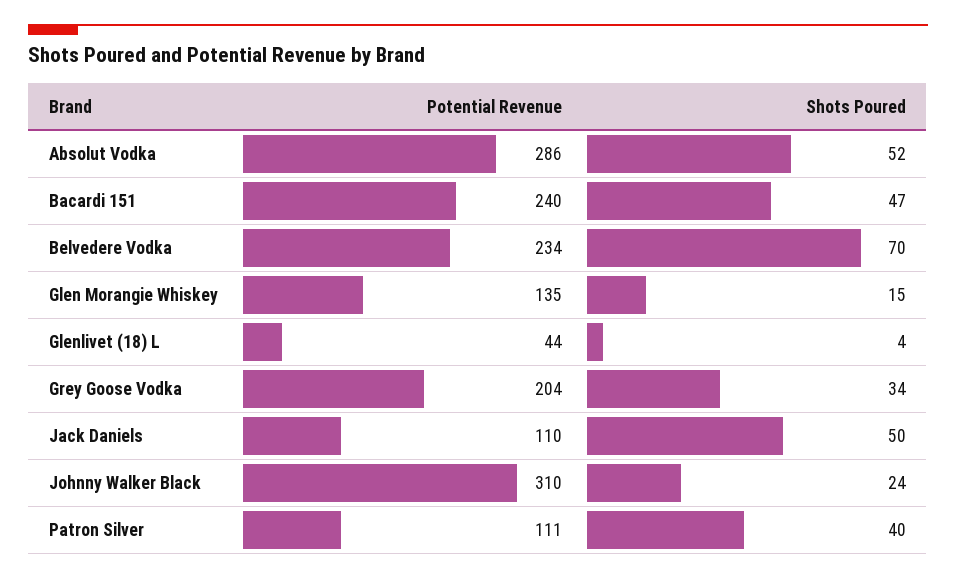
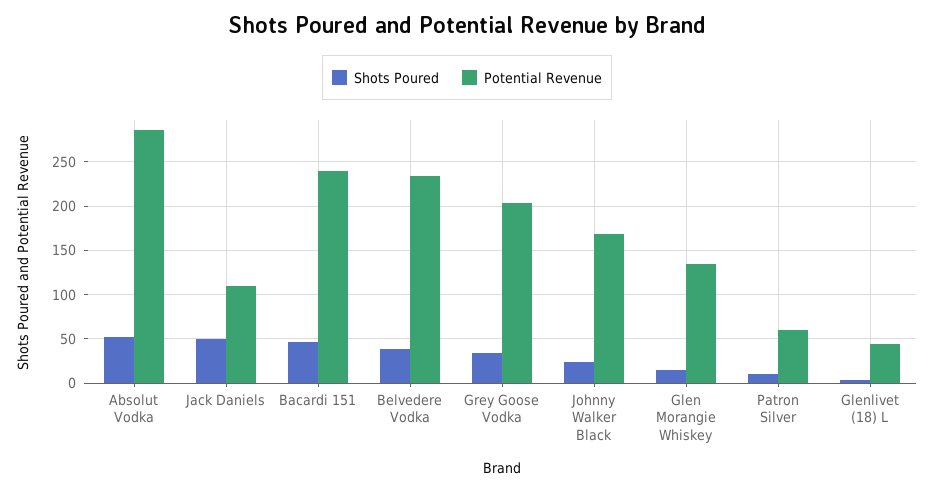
  {
    "Potential Revenue": {
      "Absolut Vodka": 286,
      "Bacardi 151": 240,
      "Belvedere Vodka": 234,
      "Glen Morangie Whiskey": 135,
      "Glenlivet (18) L": 44,
      "Grey Goose Vodka": 204,
      "Jack Daniels": 110,
-     "Johnny Walker Black": 310,
+     "Johnny Walker Black": 170,
-     "Patron Silver": 111
+     "Patron Silver": 60
    },
    "Shots Poured": {
      "Absolut Vodka": 52,
      "Bacardi 151": 47,
-     "Belvedere Vodka": 70,
+     "Belvedere Vodka": 40,
      "Glen Morangie Whiskey": 15,
      "Glenlivet (18) L": 4,
      "Grey Goose Vodka": 34,
      "Jack Daniels": 50,
      "Johnny Walker Black": 24,
-     "Patron Silver": 40
+     "Patron Silver": 10
    }
  }

